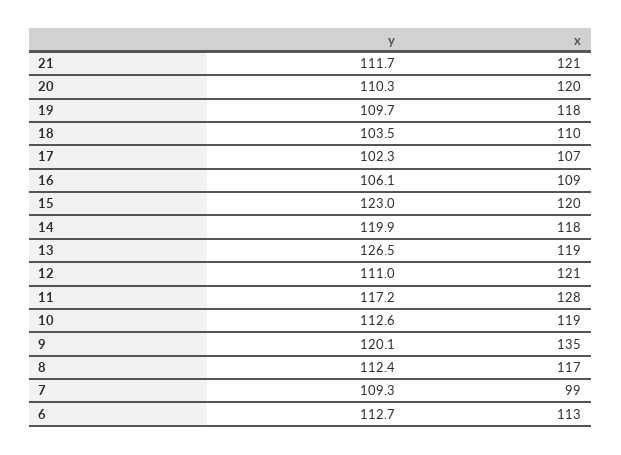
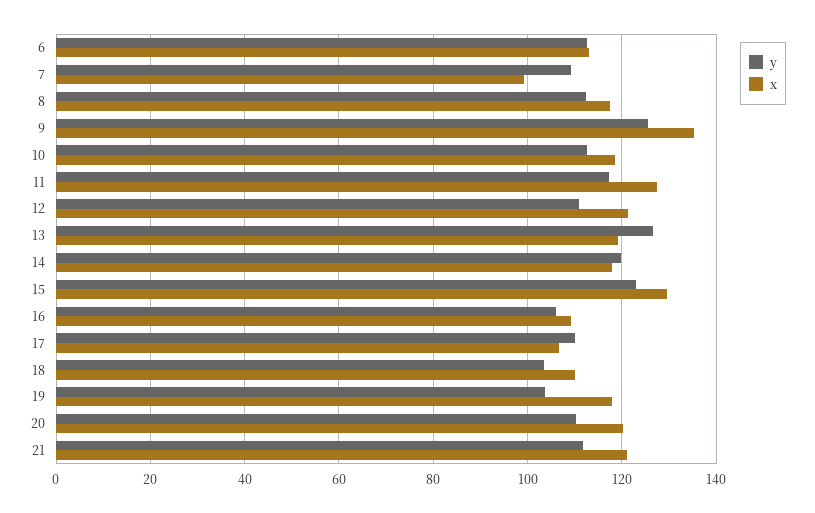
  {
    "y": {
      "21": 111.7,
      "20": 110.3,
-     "19": 109.7,
+     "19": 104,
      "18": 103.5,
-     "17": 102.3,
+     "17": 110,
      "16": 106.1,
      "15": 123,
      "14": 119.9,
      "13": 126.5,
      "12": 111,
      "11": 117.2,
      "10": 112.6,
-     "9": 120.1,
+     "9": 126,
      "8": 112.4,
      "7": 109.3,
      "6": 112.7
    },
    "x": {
      "21": 121,
      "20": 120,
      "19": 118,
      "18": 110,
      "17": 107,
      "16": 109,
-     "15": 120,
+     "15": 130,
      "14": 118,
      "13": 119,
      "12": 121,
      "11": 128,
      "10": 119,
      "9": 135,
      "8": 117,
      "7": 99,
      "6": 113
    }
  }

